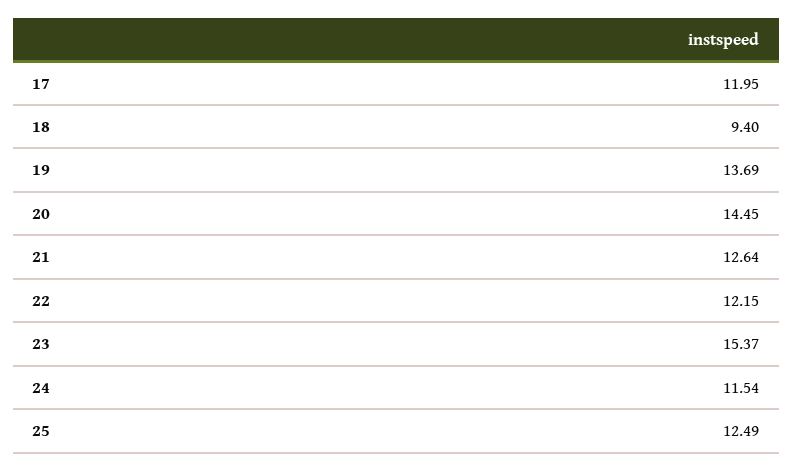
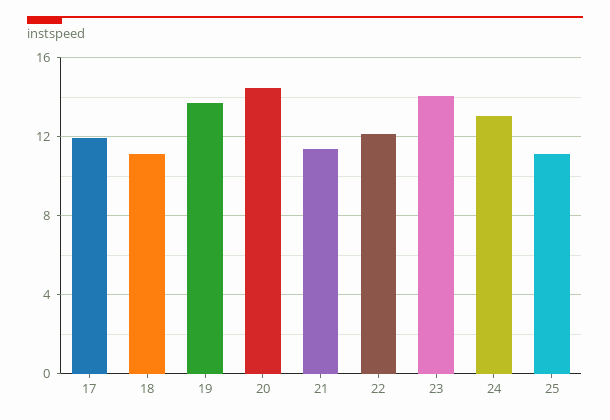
  {
    "17": 11.95,
-   "18": 9.4,
+   "18": 11,
    "19": 13.69,
    "20": 14.45,
-   "21": 12.64,
+   "21": 11.5,
    "22": 12.15,
-   "23": 15.37,
+   "23": 14,
-   "24": 11.54,
+   "24": 13,
-   "25": 12.49
+   "25": 11
  }

